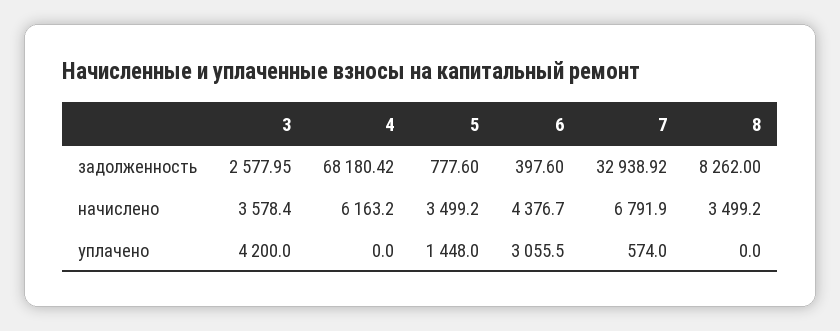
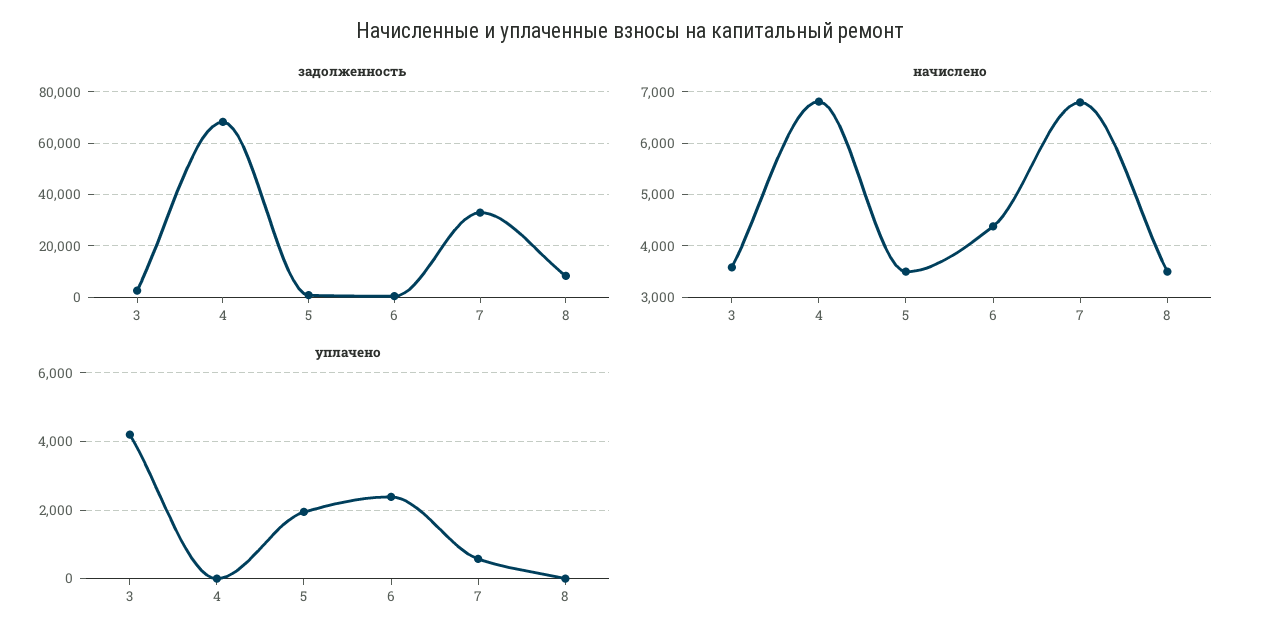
  {
    "задолженность": {
      "3": 2577.95,
      "4": 68180.42,
      "5": 777.6,
      "6": 397.6,
      "7": 32938.92,
      "8": 8262
    },
    "начислено": {
      "3": 3578.4,
-     "4": 6163.2,
+     "4": 6800,
      "5": 3499.2,
      "6": 4376.7,
      "7": 6791.9,
      "8": 3499.2
    },
    "уплачено": {
      "3": 4200,
      "4": 0,
-     "5": 1448,
+     "5": 2000,
-     "6": 3055.5,
+     "6": 2400,
      "7": 574,
      "8": 0
    }
  }

